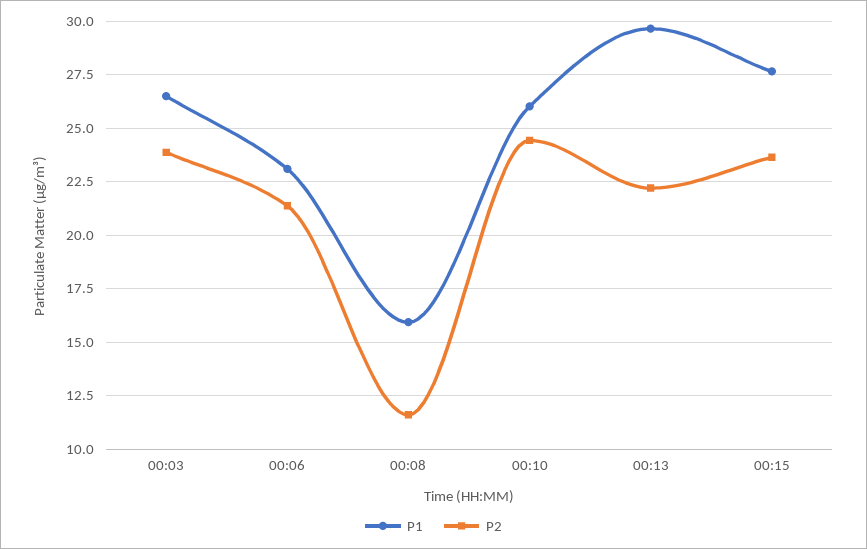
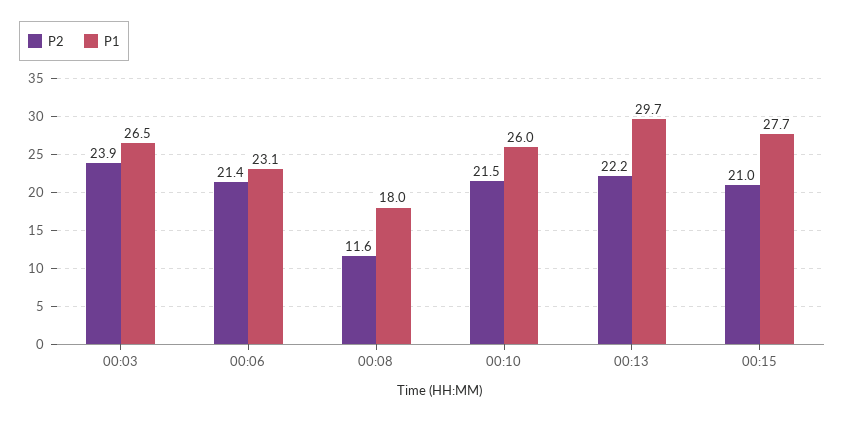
  {
    "P1": {
      "00:03": 26.5,
      "00:06": 23.1,
-     "00:08": 16,
+     "00:08": 18,
      "00:10": 26,
      "00:13": 29.7,
      "00:15": 27.7
    },
    "P2": {
      "00:03": 23.9,
      "00:06": 21.4,
      "00:08": 11.6,
-     "00:10": 24.5,
+     "00:10": 21.5,
      "00:13": 22.2,
-     "00:15": 23.5
+     "00:15": 21
    }
  }

